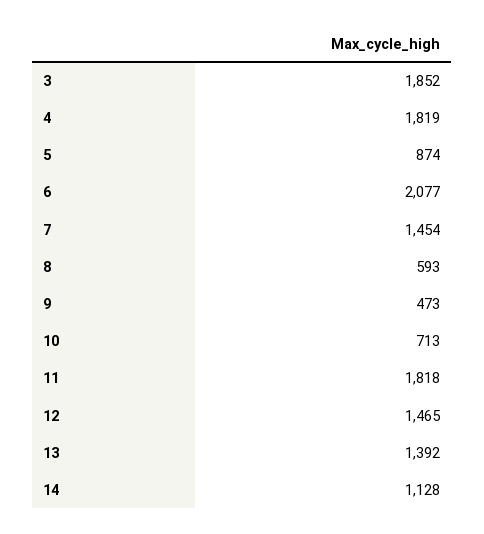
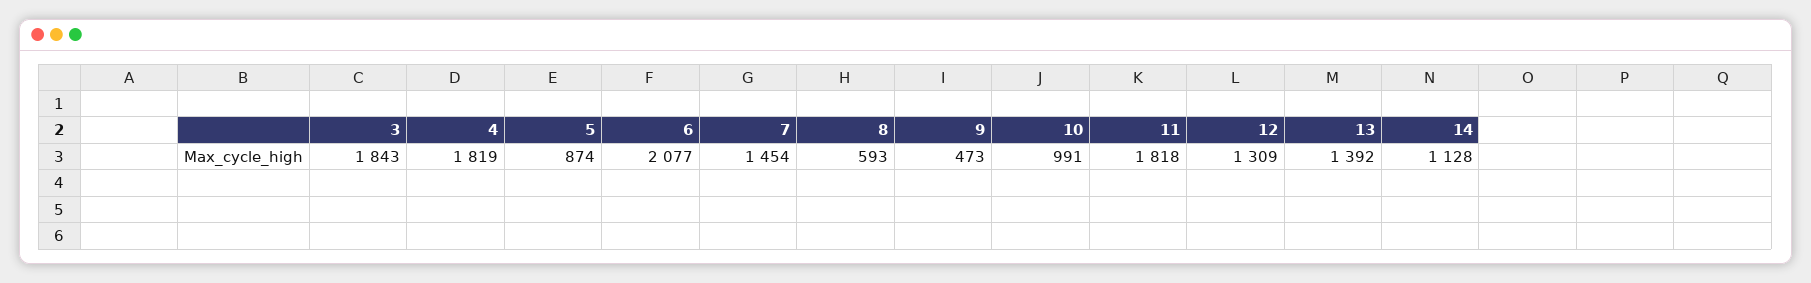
  {
-   "3": 1852,
+   "3": 1843,
    "4": 1819,
    "5": 874,
    "6": 2077,
    "7": 1454,
    "8": 593,
    "9": 473,
-   "10": 713,
+   "10": 991,
    "11": 1818,
-   "12": 1465,
+   "12": 1309,
    "13": 1392,
    "14": 1128
  }

